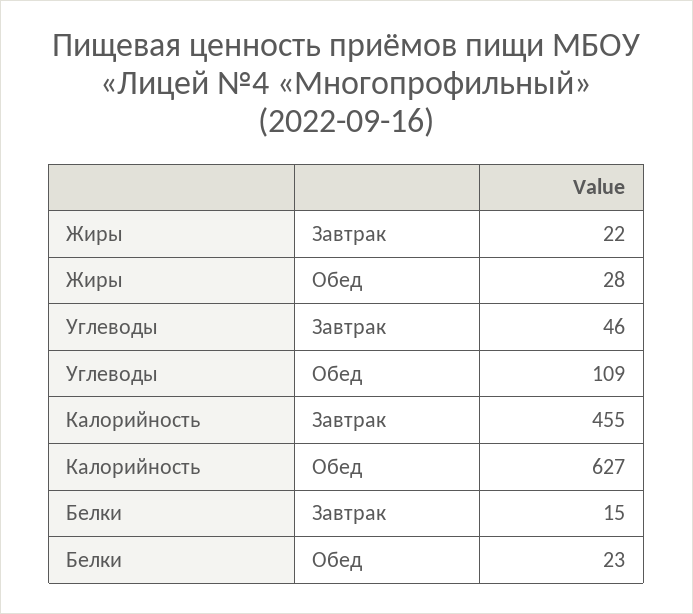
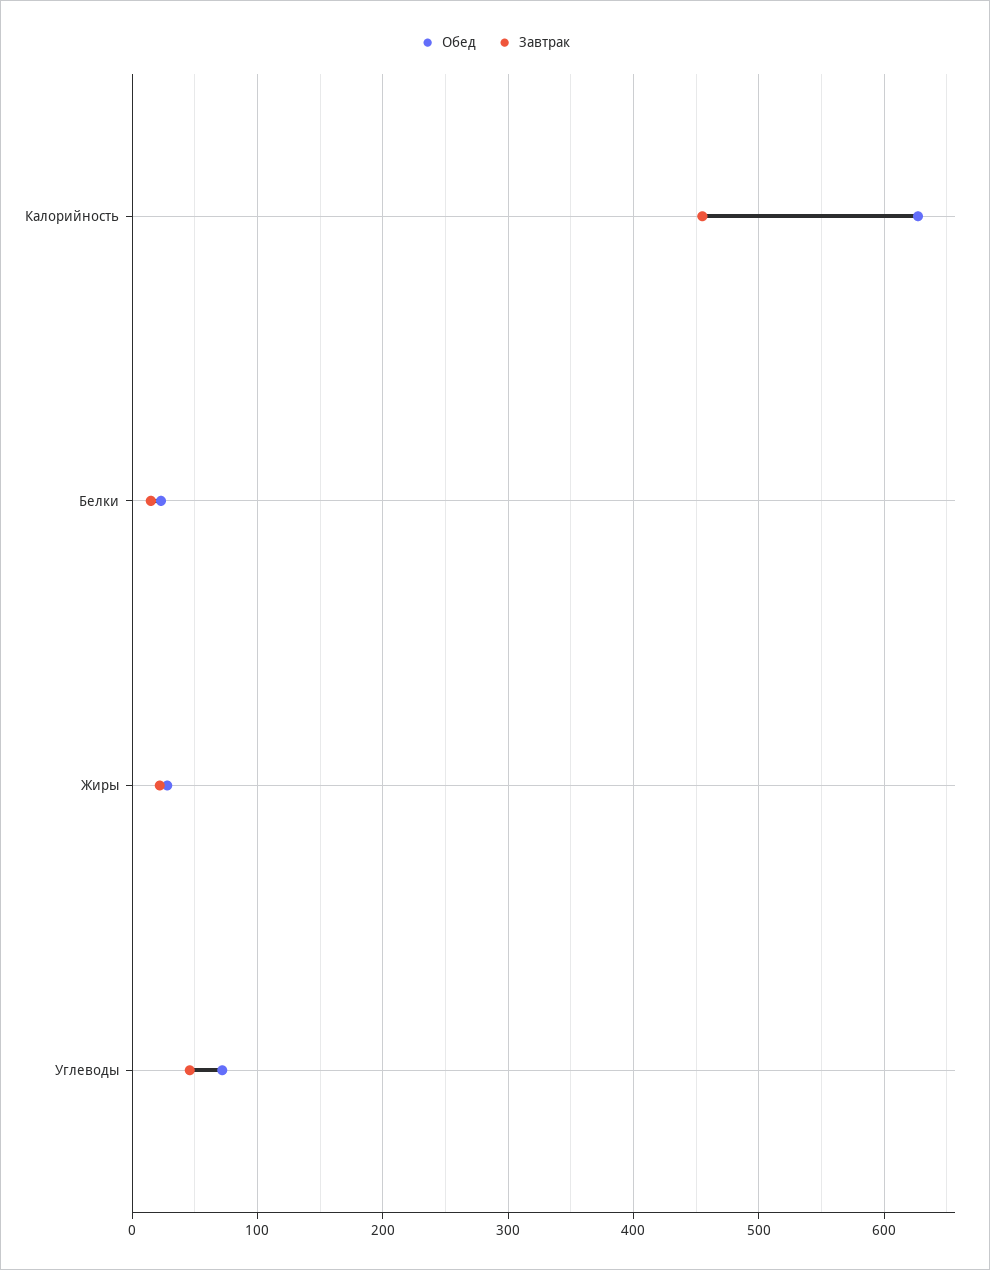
  {
    "Завтрак": {
      "Жиры": 22,
      "Углеводы": 46,
      "Калорийность": 455,
      "Белки": 15
    },
    "Обед": {
      "Жиры": 28,
-     "Углеводы": 109,
+     "Углеводы": 70,
      "Калорийность": 627,
      "Белки": 23
    }
  }

